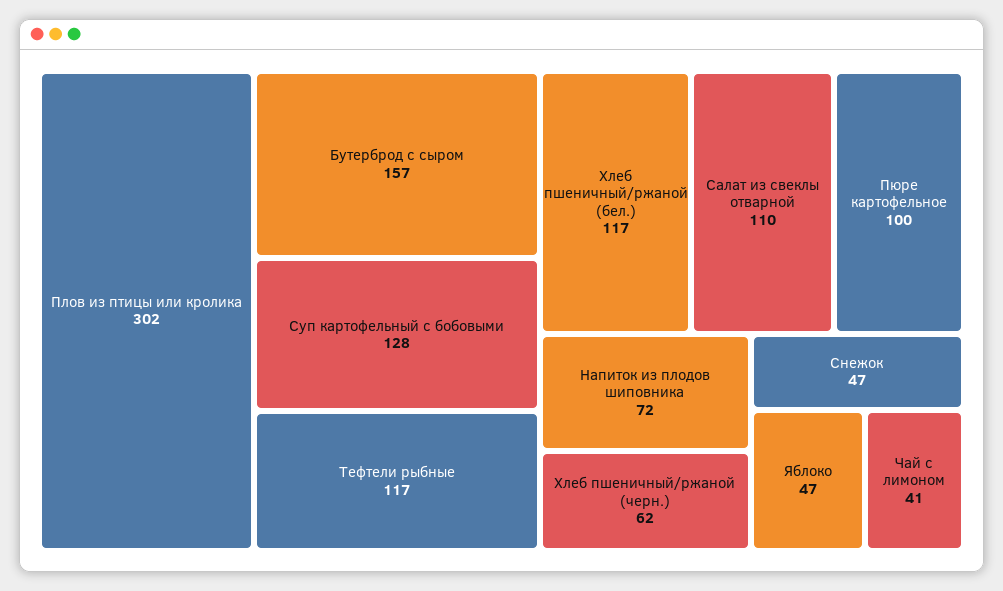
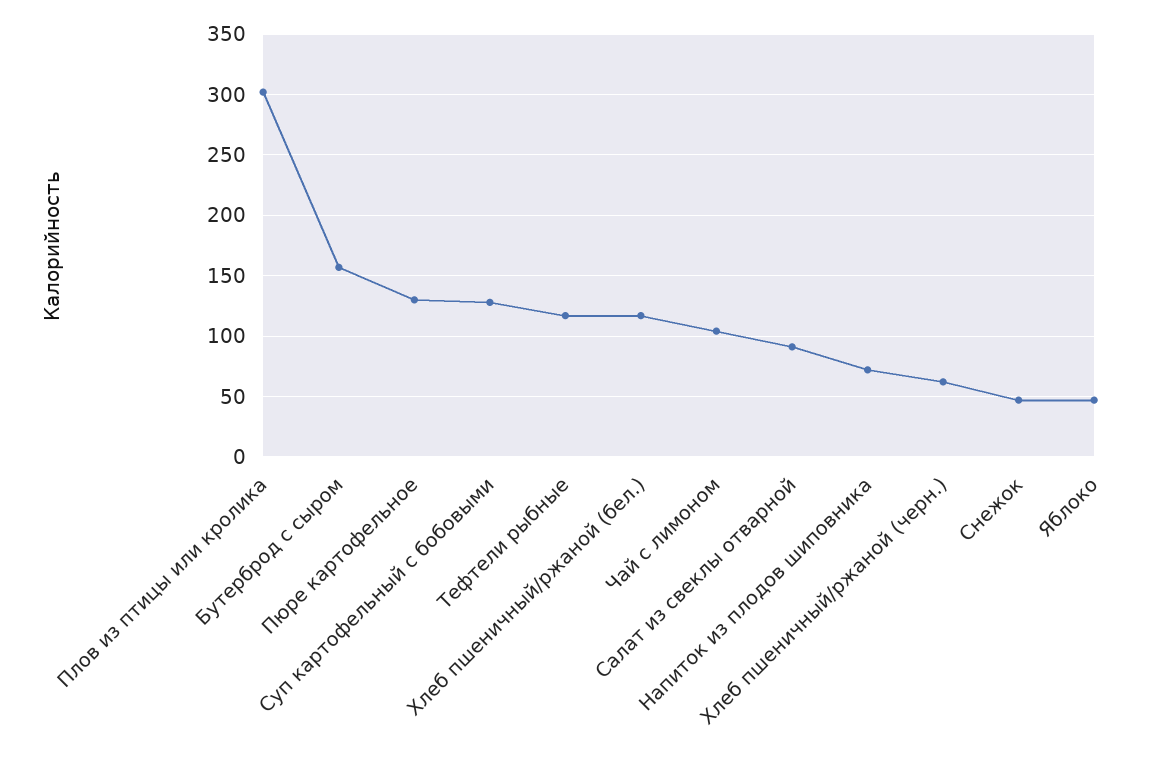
  {
    "Плов из птицы или кролика": 302,
    "Бутерброд с сыром": 157,
    "Суп картофельный с бобовыми": 128,
    "Тефтели рыбные": 117,
    "Хлеб пшеничный/ржаной (бел.)": 117,
-   "Салат из свеклы отварной": 110,
+   "Салат из свеклы отварной": 90,
-   "Пюре картофельное": 100,
+   "Пюре картофельное": 130,
    "Напиток из плодов шиповника": 72,
    "Хлеб пшеничный/ржаной (черн.)": 62,
    "Снежок": 47,
    "Яблоко": 47,
-   "Чай с лимоном": 41
+   "Чай с лимоном": 105
  }

